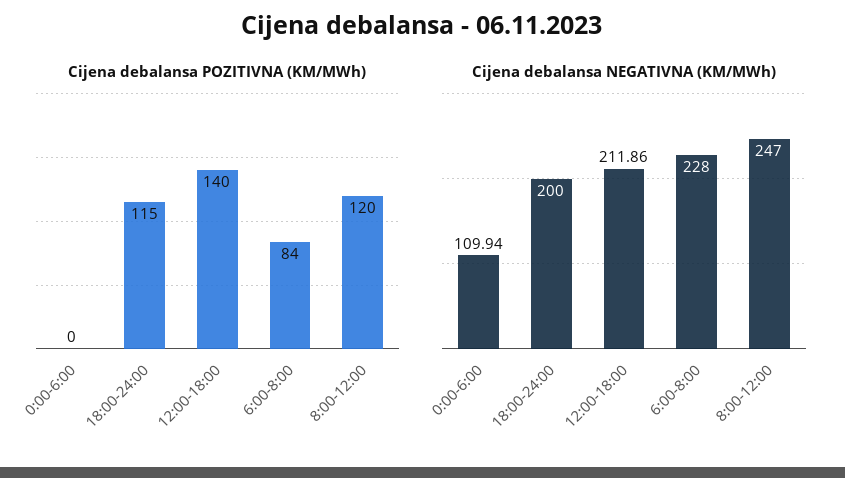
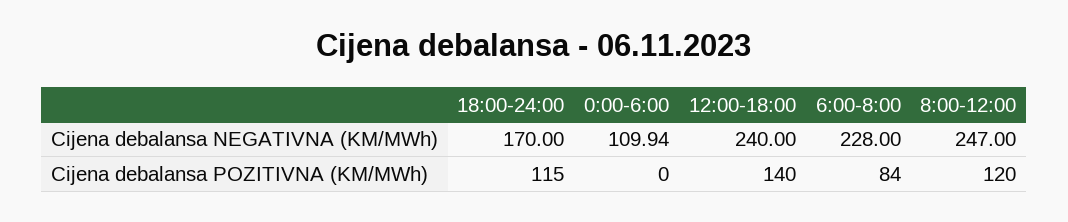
  {
    "Cijena debalansa POZITIVNA (KM/MWh)": {
      "0:00-6:00": 0,
      "18:00-24:00": 115,
      "12:00-18:00": 140,
      "6:00-8:00": 84,
      "8:00-12:00": 120
    },
    "Cijena debalansa NEGATIVNA (KM/MWh)": {
      "0:00-6:00": 109.94,
-     "18:00-24:00": 200,
+     "18:00-24:00": 170,
-     "12:00-18:00": 211.86,
+     "12:00-18:00": 240,
      "6:00-8:00": 228,
      "8:00-12:00": 247
    }
  }

